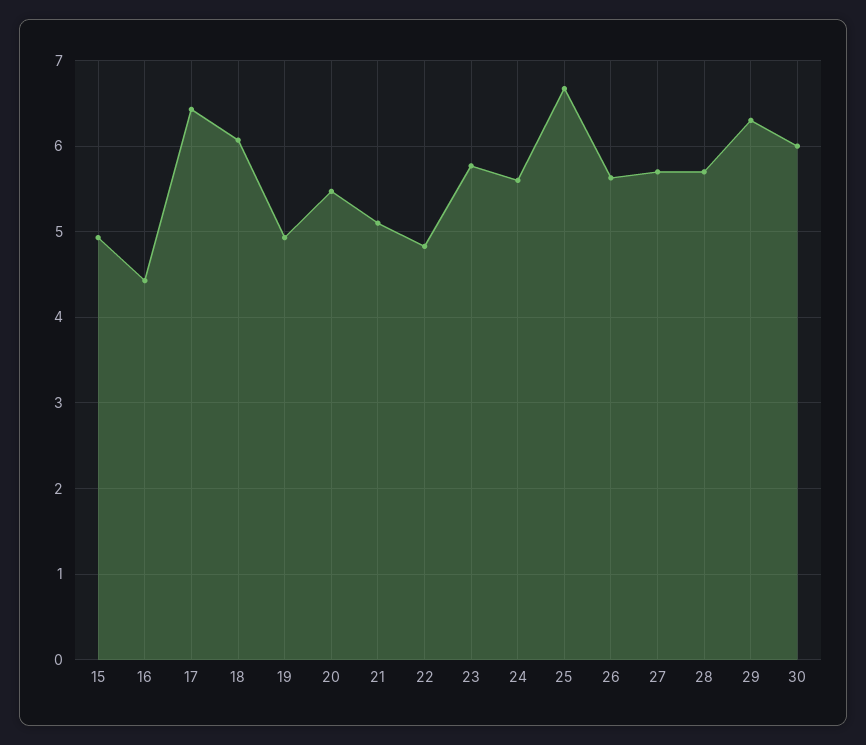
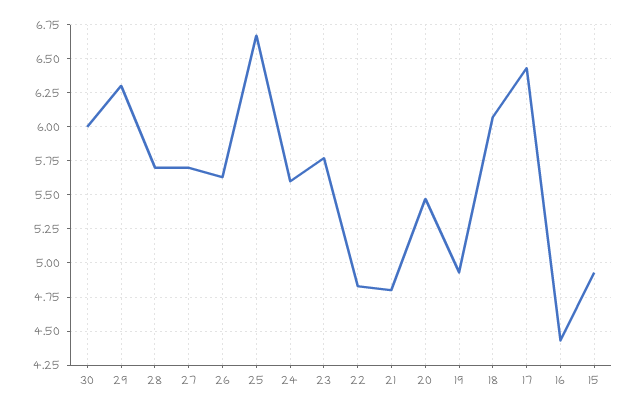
  {
    "15": 4.95,
    "16": 4.45,
    "17": 6.45,
    "18": 6.05,
    "19": 4.95,
    "20": 5.45,
-   "21": 5.1,
+   "21": 4.8,
    "22": 4.85,
    "23": 5.75,
    "24": 5.6,
    "25": 6.65,
    "26": 5.65,
    "27": 5.7,
    "28": 5.7,
    "29": 6.3,
    "30": 6
  }

